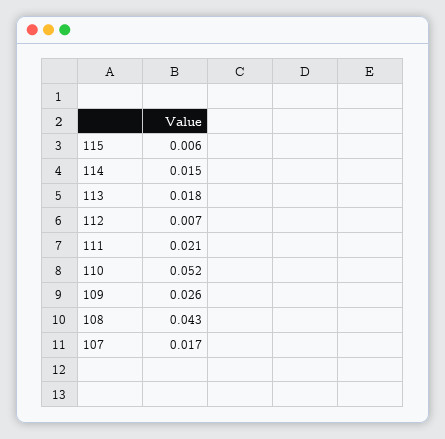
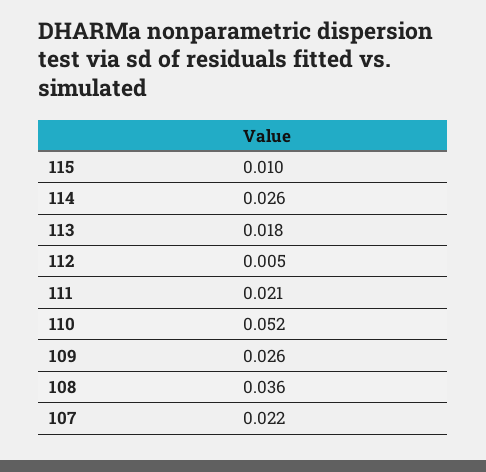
  {
-   "115": 0.006,
+   "115": 0.01,
-   "114": 0.015,
+   "114": 0.026,
    "113": 0.018,
-   "112": 0.007,
+   "112": 0.005,
    "111": 0.021,
    "110": 0.052,
    "109": 0.026,
-   "108": 0.043,
+   "108": 0.036,
-   "107": 0.017
+   "107": 0.022
  }

